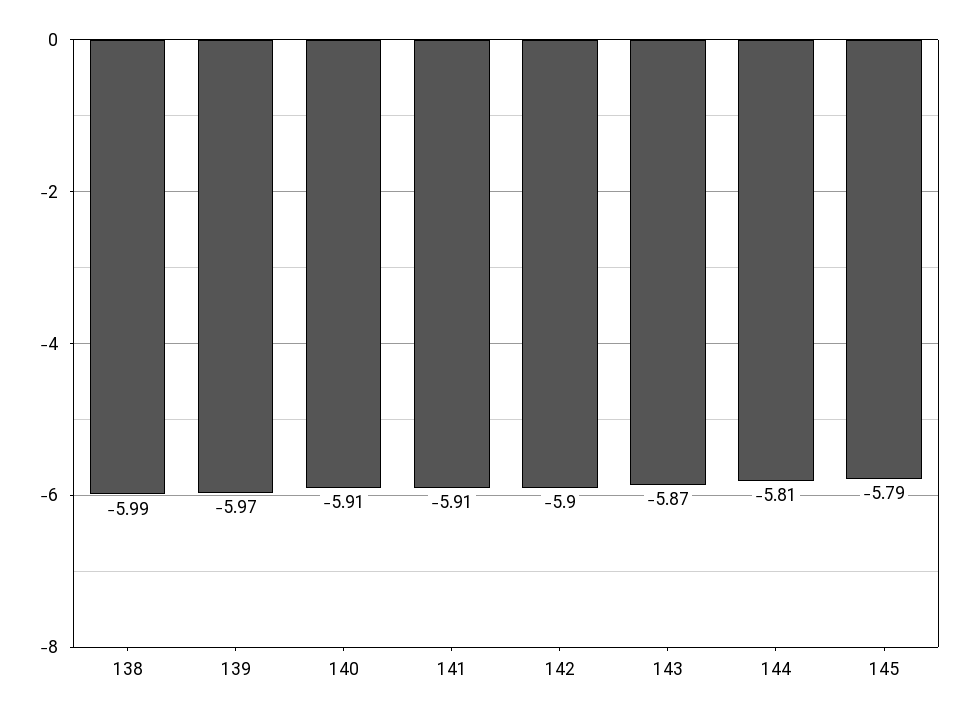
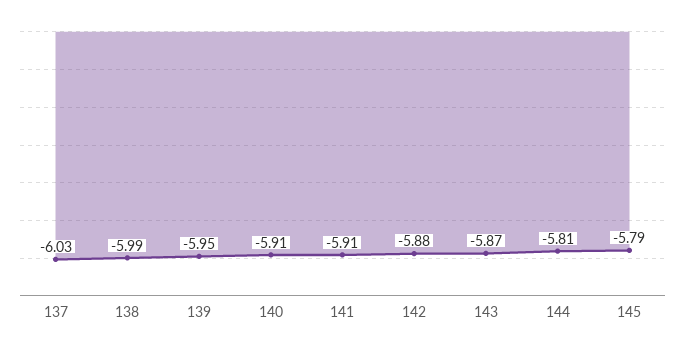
  {
    "138": -5.99,
-   "139": -5.97,
+   "139": -5.95,
    "140": -5.91,
    "141": -5.91,
-   "142": -5.9,
+   "142": -5.88,
    "143": -5.87,
    "144": -5.81,
-   "145": -5.79
+   "145": -5.79,
+   "137": -6.03
  }

